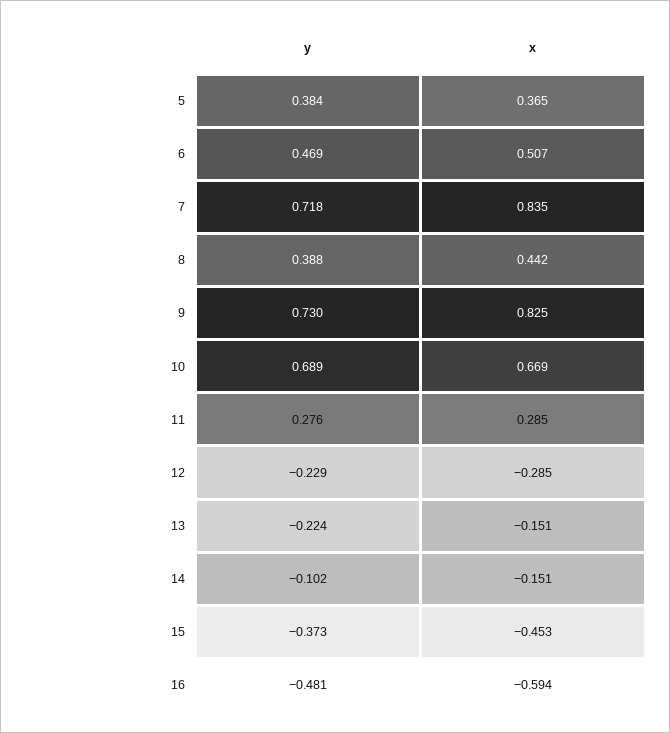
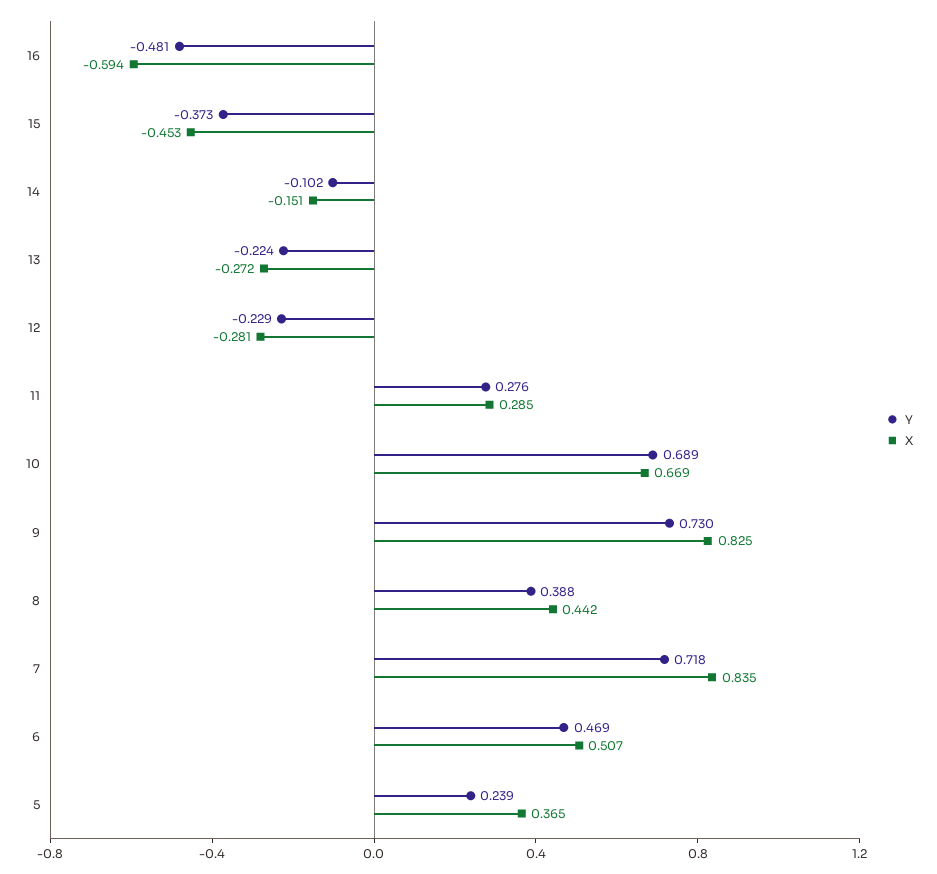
  {
    "y": {
-     "5": 0.384,
+     "5": 0.239,
      "6": 0.469,
      "7": 0.718,
      "8": 0.388,
      "9": 0.73,
      "10": 0.689,
      "11": 0.276,
      "12": -0.229,
      "13": -0.224,
      "14": -0.102,
      "15": -0.373,
      "16": -0.481
    },
    "x": {
      "5": 0.365,
      "6": 0.507,
      "7": 0.835,
      "8": 0.442,
      "9": 0.825,
      "10": 0.669,
      "11": 0.285,
-     "12": -0.285,
+     "12": -0.281,
-     "13": -0.151,
+     "13": -0.272,
      "14": -0.151,
      "15": -0.453,
      "16": -0.594
    }
  }

